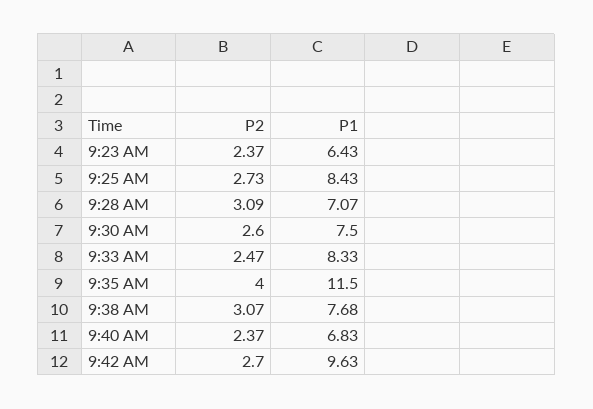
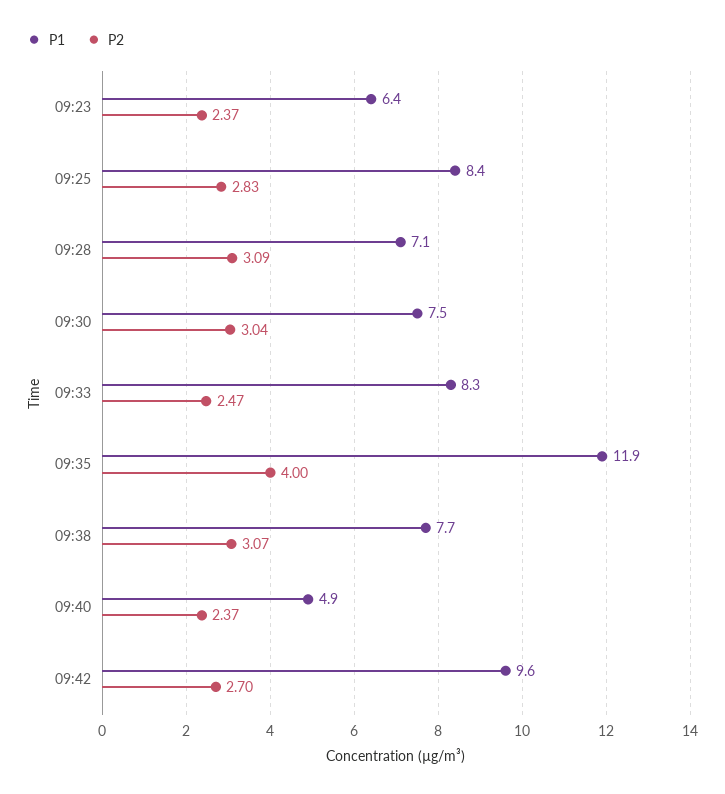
  {
    "P2": {
      "9:23 AM": 2.37,
-     "9:25 AM": 2.73,
+     "9:25 AM": 2.83,
      "9:28 AM": 3.09,
-     "9:30 AM": 2.6,
+     "9:30 AM": 3.04,
      "9:33 AM": 2.47,
      "9:35 AM": 4,
      "9:38 AM": 3.07,
      "9:40 AM": 2.37,
      "9:42 AM": 2.7
    },
    "P1": {
      "9:23 AM": 6.43,
      "9:25 AM": 8.43,
      "9:28 AM": 7.07,
      "9:30 AM": 7.5,
      "9:33 AM": 8.33,
-     "9:35 AM": 11.5,
+     "9:35 AM": 11.9,
      "9:38 AM": 7.68,
-     "9:40 AM": 6.83,
+     "9:40 AM": 4.9,
      "9:42 AM": 9.63
    }
  }

